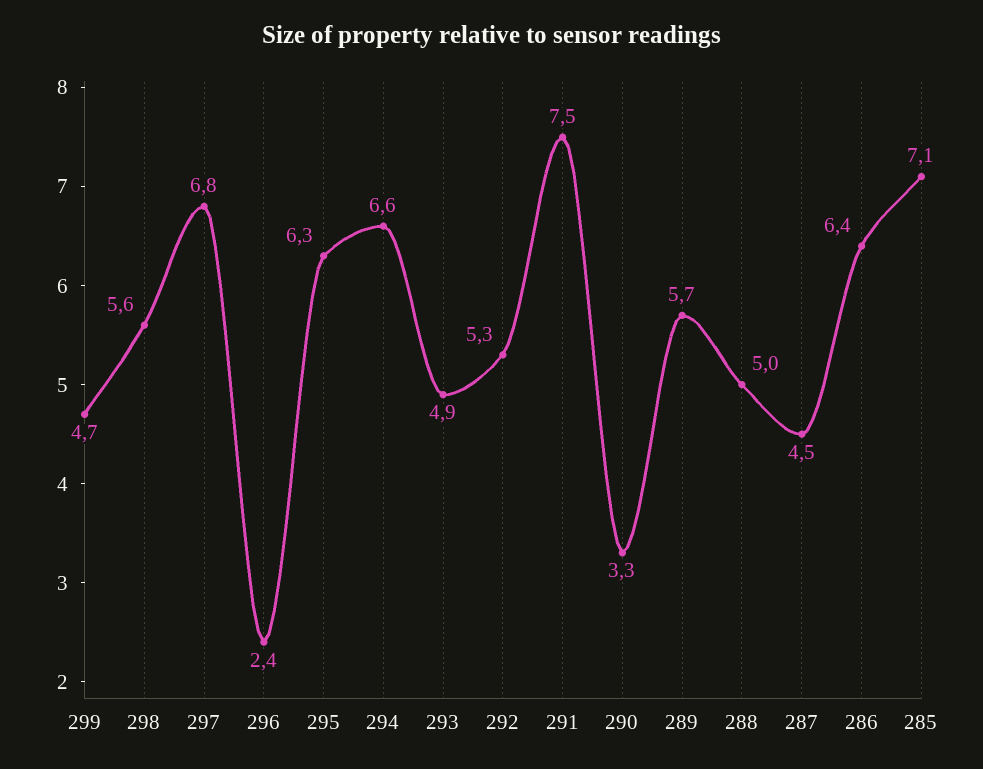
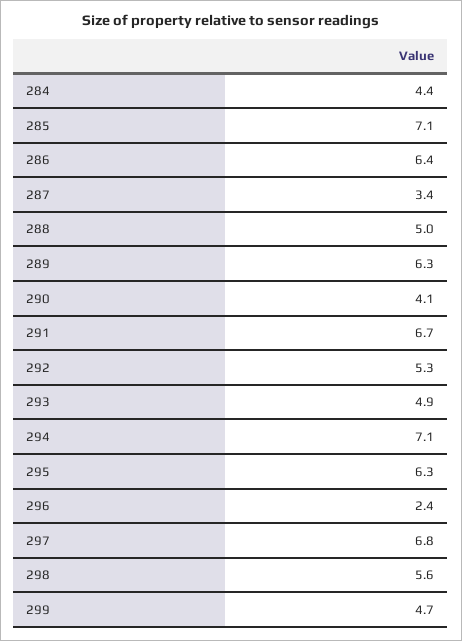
  {
    "299": 4.7,
    "298": 5.6,
    "297": 6.8,
    "296": 2.4,
    "295": 6.3,
-   "294": 6.6,
+   "294": 7.1,
    "293": 4.9,
    "292": 5.3,
-   "291": 7.5,
+   "291": 6.7,
-   "290": 3.3,
+   "290": 4.1,
-   "289": 5.7,
+   "289": 6.3,
    "288": 5,
-   "287": 4.5,
+   "287": 3.4,
    "286": 6.4,
-   "285": 7.1
+   "285": 7.1,
+   "284": 4.4
  }

